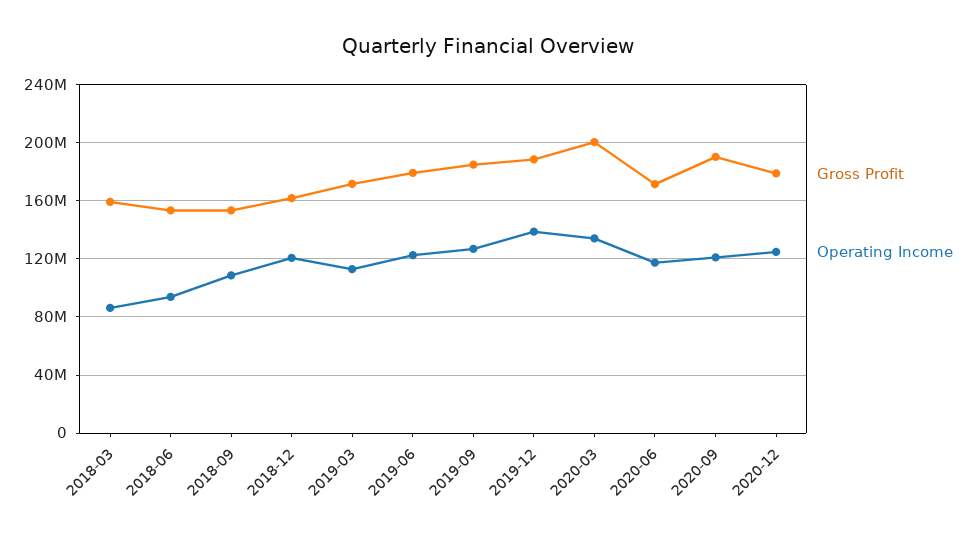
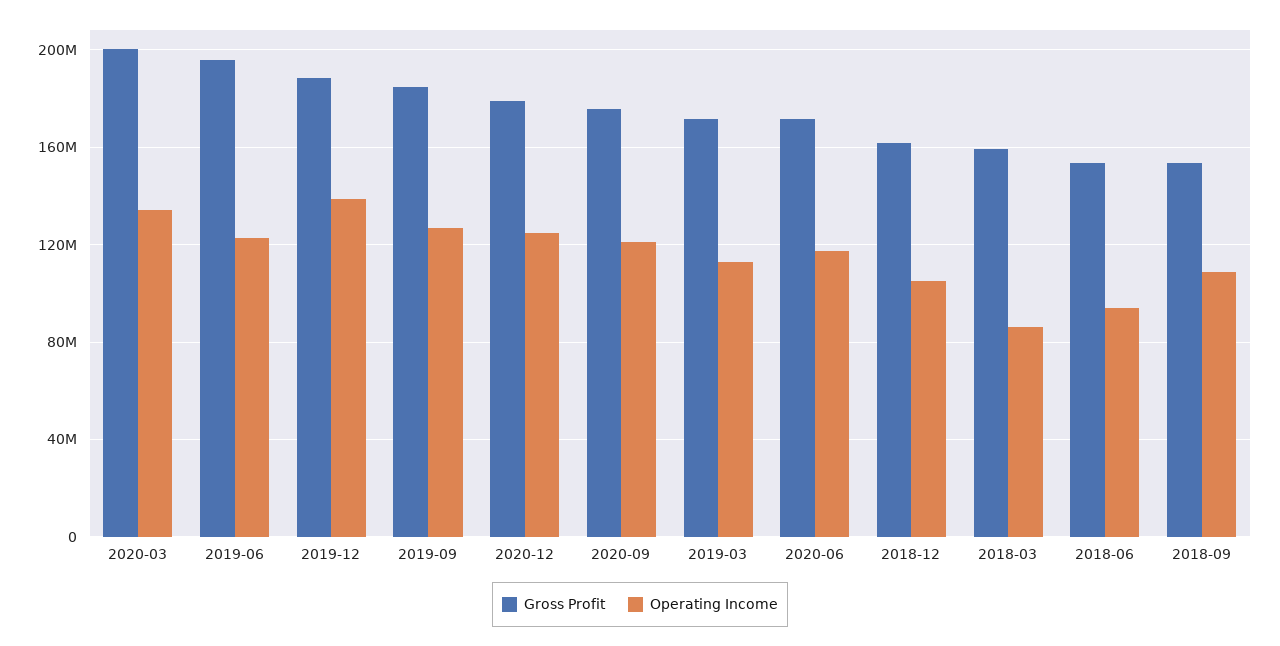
  {
    "Gross Profit": {
      "2018-03": 160000000,
      "2018-06": 155000000,
      "2018-09": 155000000,
      "2018-12": 160000000,
      "2019-03": 170000000,
-     "2019-06": 180000000,
+     "2019-06": 195000000,
      "2019-09": 185000000,
      "2019-12": 190000000,
      "2020-03": 200000000,
      "2020-06": 170000000,
-     "2020-09": 190000000,
+     "2020-09": 175000000,
      "2020-12": 180000000
    },
    "Operating Income": {
      "2018-03": 85000000,
      "2018-06": 95000000,
      "2018-09": 110000000,
-     "2018-12": 120000000,
+     "2018-12": 105000000,
      "2019-03": 115000000,
      "2019-06": 125000000,
      "2019-09": 125000000,
      "2019-12": 140000000,
      "2020-03": 135000000,
      "2020-06": 115000000,
      "2020-09": 120000000,
      "2020-12": 125000000
    }
  }

